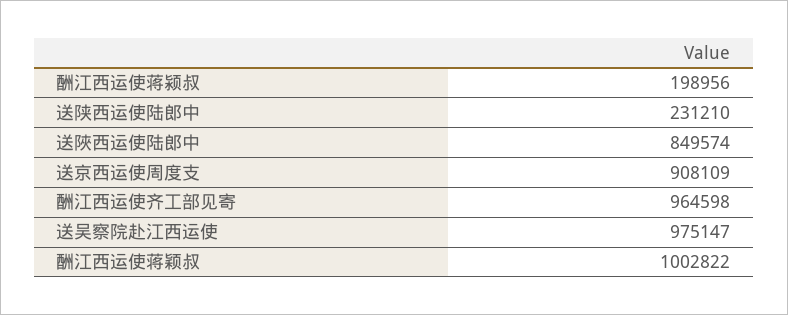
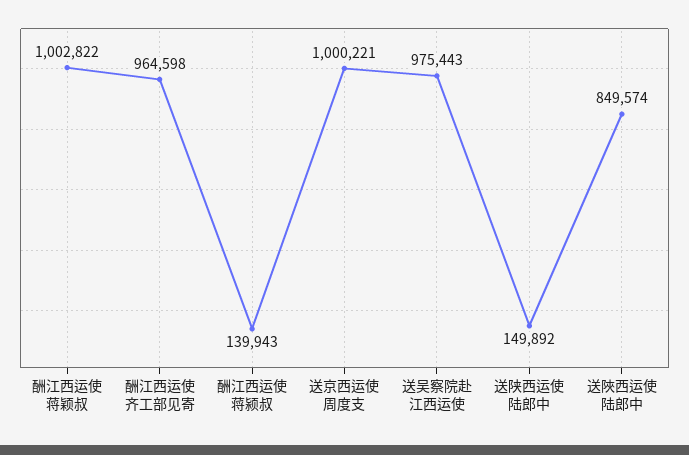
  {
-   "酬江西运使蒋颍叔": 198956,
+   "酬江西运使蒋颍叔": 139943,
-   "送陕西运使陆郎中": 231210,
+   "送陕西运使陆郎中": 149892,
    "送陜西运使陆郎中": 849574,
-   "送京西运使周度支": 908109,
+   "送京西运使周度支": 1000221,
    "酬江西运使齐工部见寄": 964598,
-   "送吴察院赴江西运使": 975147,
+   "送吴察院赴江西运使": 975443,
    "酬江西运使蒋颖叔": 1002822
  }

